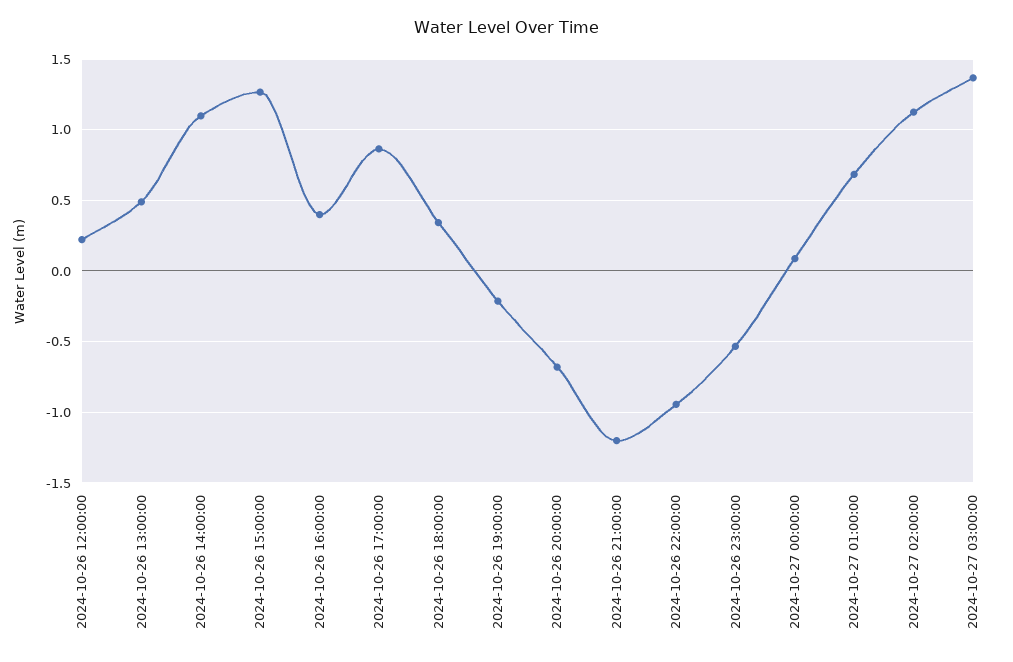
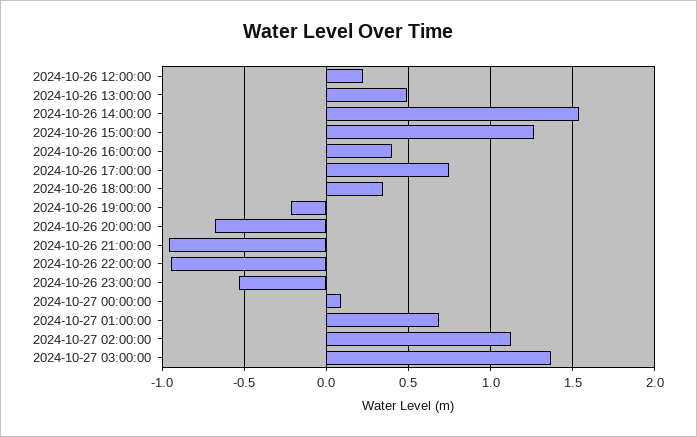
  {
    "2024-10-26 12:00:00": 0.2,
    "2024-10-26 13:00:00": 0.5,
-   "2024-10-26 14:00:00": 1.1,
+   "2024-10-26 14:00:00": 1.55,
    "2024-10-26 15:00:00": 1.25,
    "2024-10-26 16:00:00": 0.4,
-   "2024-10-26 17:00:00": 0.85,
+   "2024-10-26 17:00:00": 0.75,
    "2024-10-26 18:00:00": 0.35,
    "2024-10-26 19:00:00": -0.2,
    "2024-10-26 20:00:00": -0.7,
-   "2024-10-26 21:00:00": -1.2,
+   "2024-10-26 21:00:00": -0.95,
    "2024-10-26 22:00:00": -0.95,
    "2024-10-26 23:00:00": -0.55,
    "2024-10-27 00:00:00": 0.1,
    "2024-10-27 01:00:00": 0.7,
    "2024-10-27 02:00:00": 1.15,
    "2024-10-27 03:00:00": 1.35
  }

